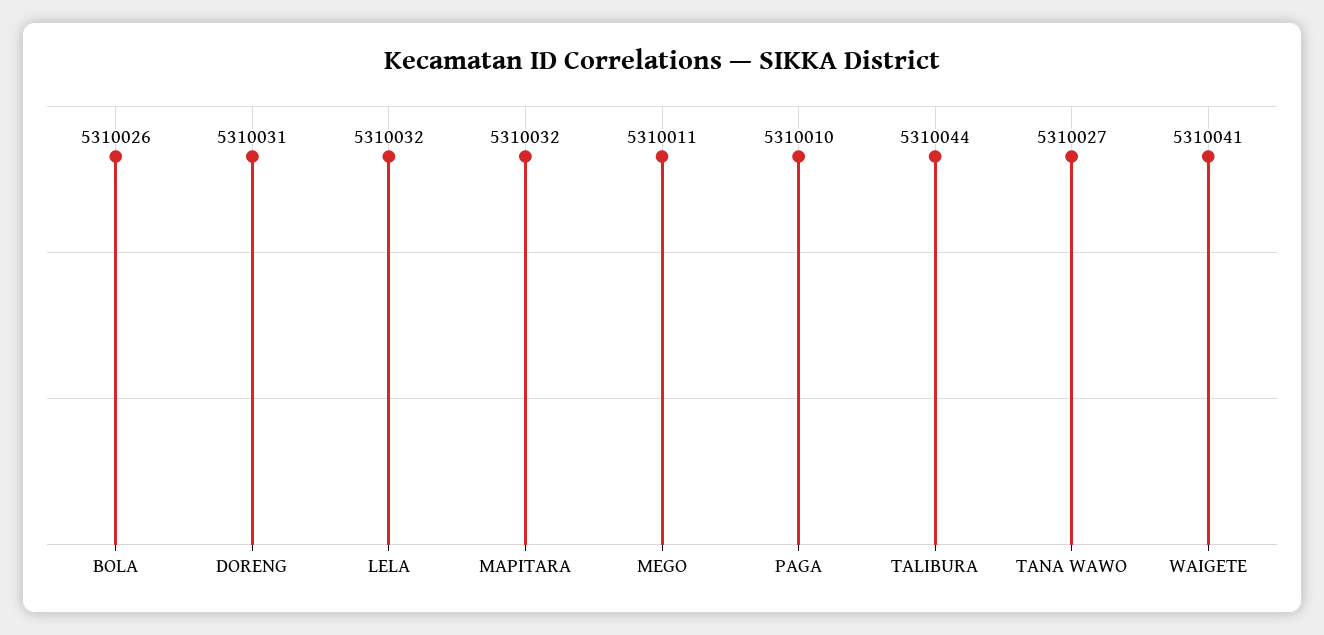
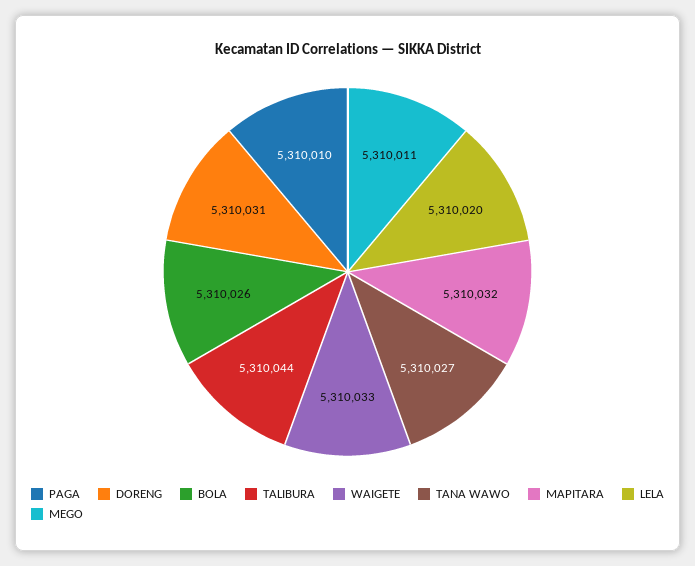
  {
    "BOLA": 5310026,
    "DORENG": 5310031,
-   "LELA": 5310032,
+   "LELA": 5310020,
    "MAPITARA": 5310032,
    "MEGO": 5310011,
    "PAGA": 5310010,
    "TALIBURA": 5310044,
    "TANA WAWO": 5310027,
-   "WAIGETE": 5310041
+   "WAIGETE": 5310033
  }

